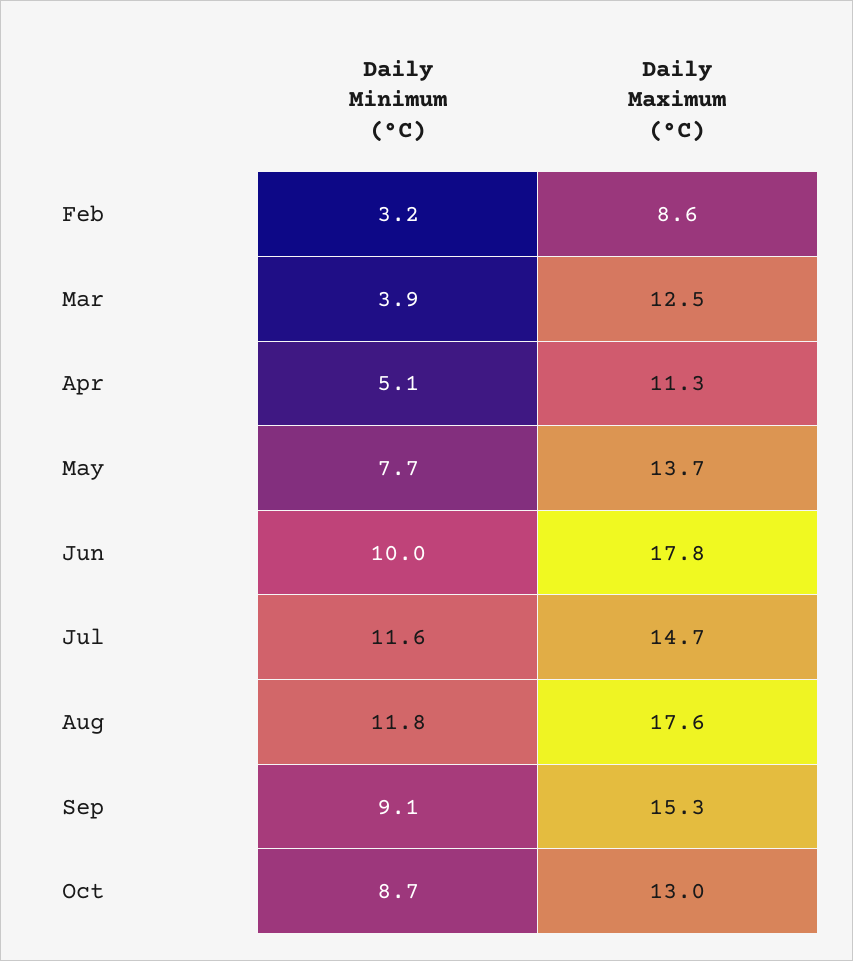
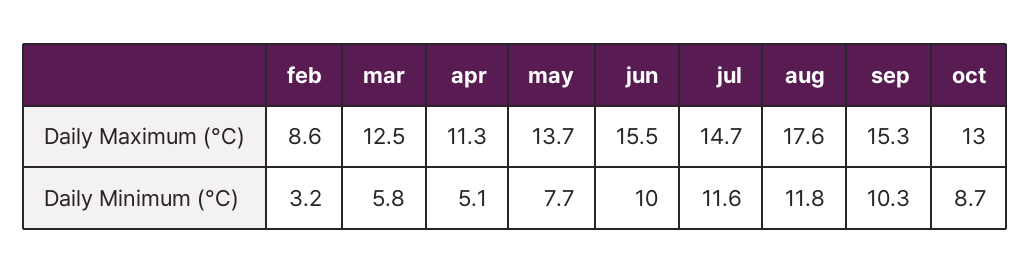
  {
    "Daily Minimum (°C)": {
      "Feb": 3.2,
-     "Mar": 3.9,
+     "Mar": 5.8,
      "Apr": 5.1,
      "May": 7.7,
      "Jun": 10,
      "Jul": 11.6,
      "Aug": 11.8,
-     "Sep": 9.1,
+     "Sep": 10.3,
      "Oct": 8.7
    },
    "Daily Maximum (°C)": {
      "Feb": 8.6,
      "Mar": 12.5,
      "Apr": 11.3,
      "May": 13.7,
-     "Jun": 17.8,
+     "Jun": 15.5,
      "Jul": 14.7,
      "Aug": 17.6,
      "Sep": 15.3,
      "Oct": 13
    }
  }

